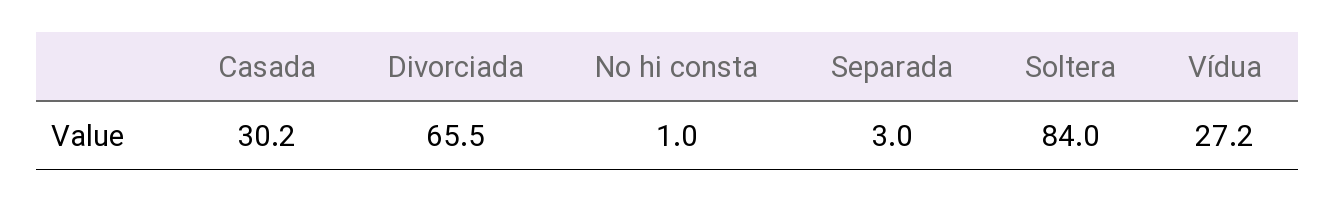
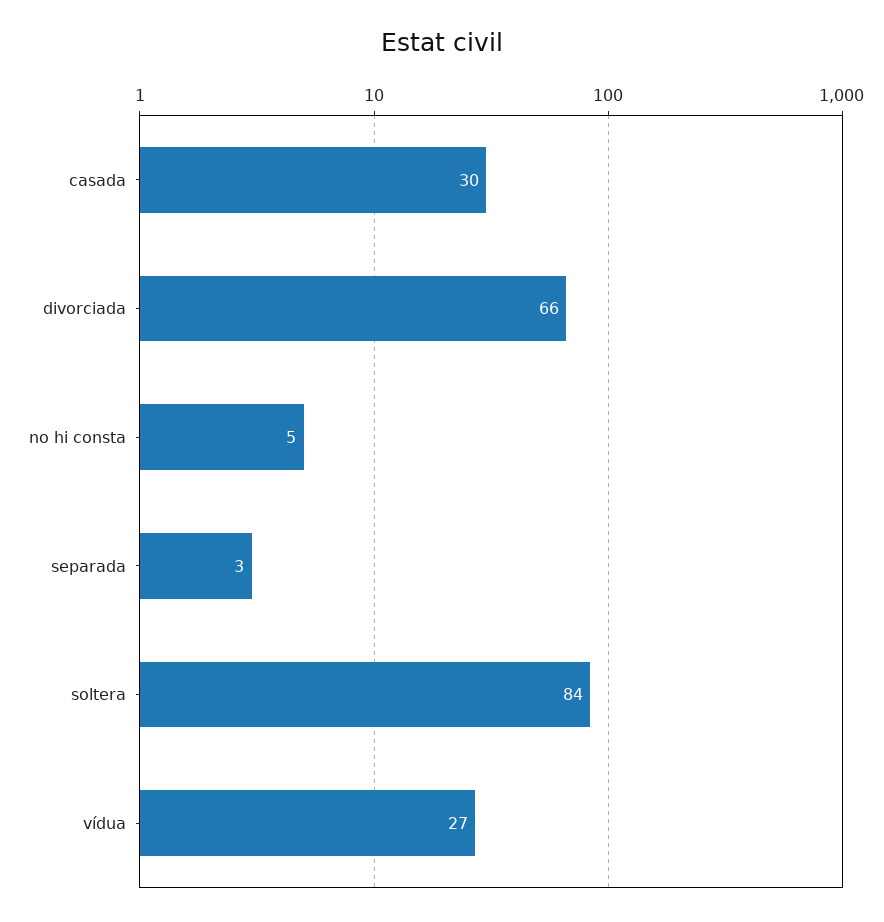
  {
    "Casada": 30.2,
    "Divorciada": 65.5,
-   "No hi consta": 1,
+   "No hi consta": 5,
    "Separada": 3,
    "Soltera": 84,
    "Vídua": 27.2
  }

